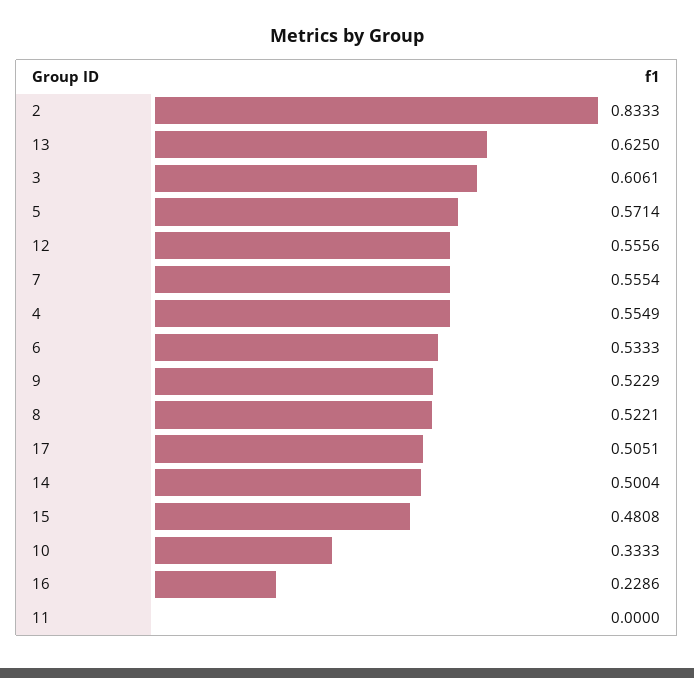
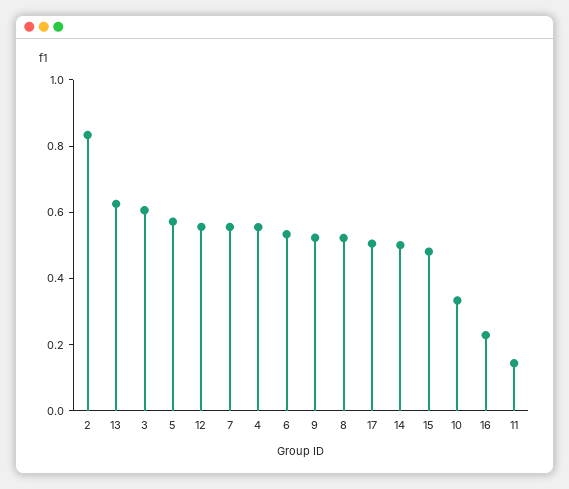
  {
    "2": 0.8333,
    "13": 0.625,
    "3": 0.6061,
    "5": 0.5714,
    "12": 0.5556,
    "7": 0.5554,
    "4": 0.5549,
    "6": 0.5333,
    "9": 0.5229,
    "8": 0.5221,
    "17": 0.5051,
    "14": 0.5004,
    "15": 0.4808,
    "10": 0.3333,
    "16": 0.2286,
-   "11": 0
+   "11": 0.15
  }

